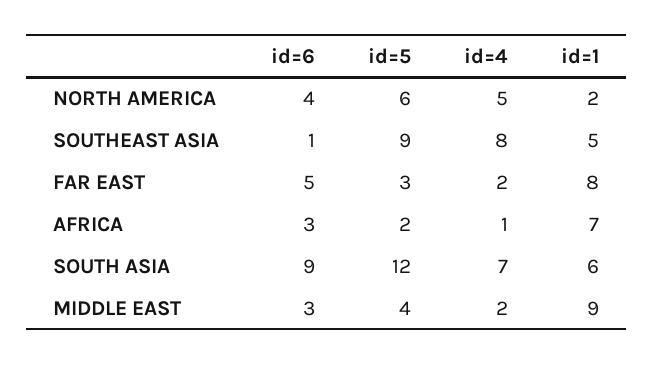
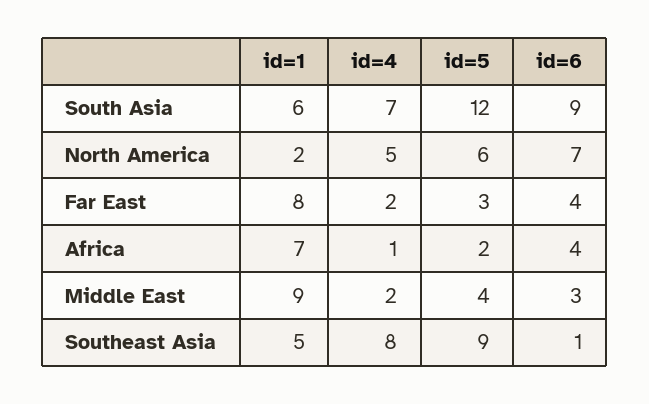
  {
    "id=6": {
-     "NORTH AMERICA": 4,
+     "NORTH AMERICA": 7,
      "SOUTHEAST ASIA": 1,
-     "FAR EAST": 5,
+     "FAR EAST": 4,
-     "AFRICA": 3,
+     "AFRICA": 4,
      "SOUTH ASIA": 9,
      "MIDDLE EAST": 3
    },
    "id=5": {
      "NORTH AMERICA": 6,
      "SOUTHEAST ASIA": 9,
      "FAR EAST": 3,
      "AFRICA": 2,
      "SOUTH ASIA": 12,
      "MIDDLE EAST": 4
    },
    "id=4": {
      "NORTH AMERICA": 5,
      "SOUTHEAST ASIA": 8,
      "FAR EAST": 2,
      "AFRICA": 1,
      "SOUTH ASIA": 7,
      "MIDDLE EAST": 2
    },
    "id=1": {
      "NORTH AMERICA": 2,
      "SOUTHEAST ASIA": 5,
      "FAR EAST": 8,
      "AFRICA": 7,
      "SOUTH ASIA": 6,
      "MIDDLE EAST": 9
    }
  }

